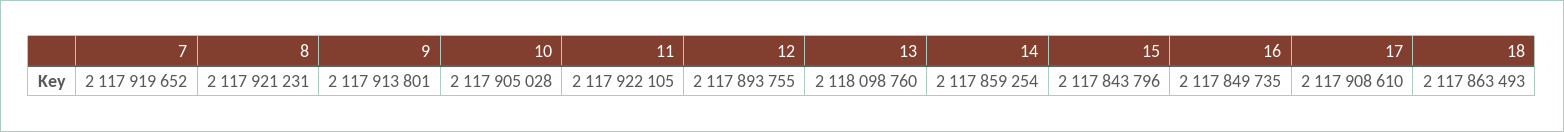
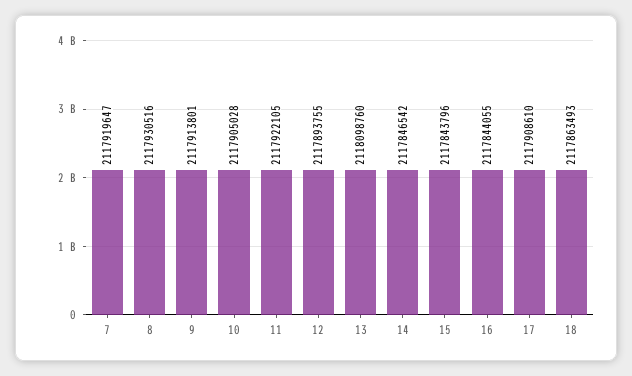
  {
-   "7": 2117919652,
+   "7": 2117919647,
-   "8": 2117921231,
+   "8": 2117930516,
    "9": 2117913801,
    "10": 2117905028,
    "11": 2117922105,
    "12": 2117893755,
    "13": 2118098760,
-   "14": 2117859254,
+   "14": 2117846542,
    "15": 2117843796,
-   "16": 2117849735,
+   "16": 2117844055,
    "17": 2117908610,
    "18": 2117863493
  }

